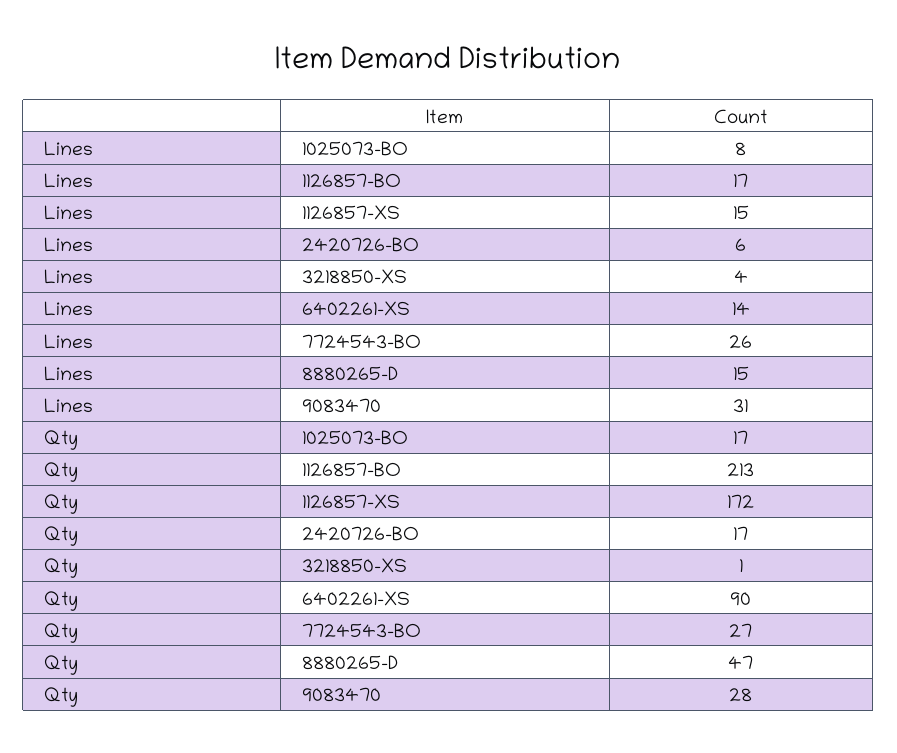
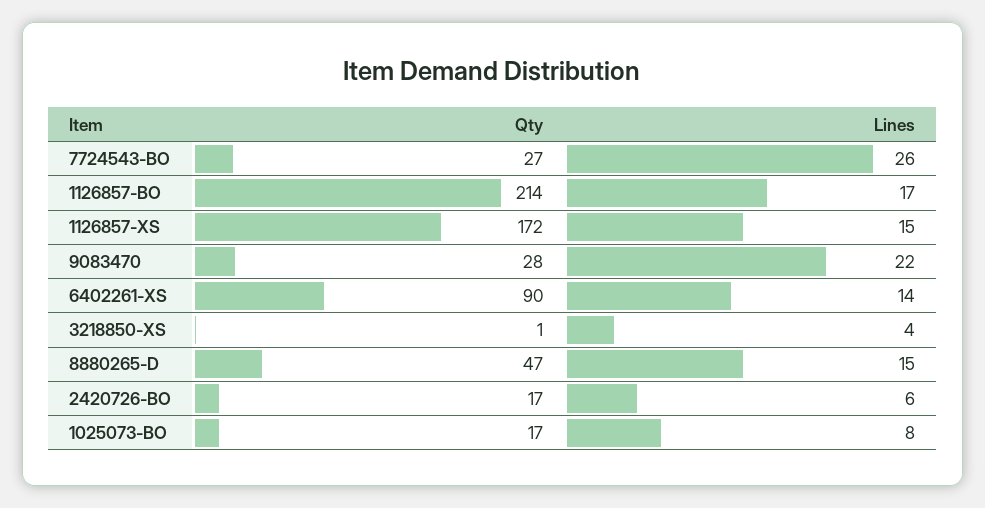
  {
    "Lines": {
      "1025073-BO": 8,
      "1126857-BO": 17,
      "1126857-XS": 15,
      "2420726-BO": 6,
      "3218850-XS": 4,
      "6402261-XS": 14,
      "7724543-BO": 26,
      "8880265-D": 15,
-     "9083470": 31
+     "9083470": 22
    },
    "Qty": {
      "1025073-BO": 17,
-     "1126857-BO": 213,
+     "1126857-BO": 214,
      "1126857-XS": 172,
      "2420726-BO": 17,
      "3218850-XS": 1,
      "6402261-XS": 90,
      "7724543-BO": 27,
      "8880265-D": 47,
      "9083470": 28
    }
  }

